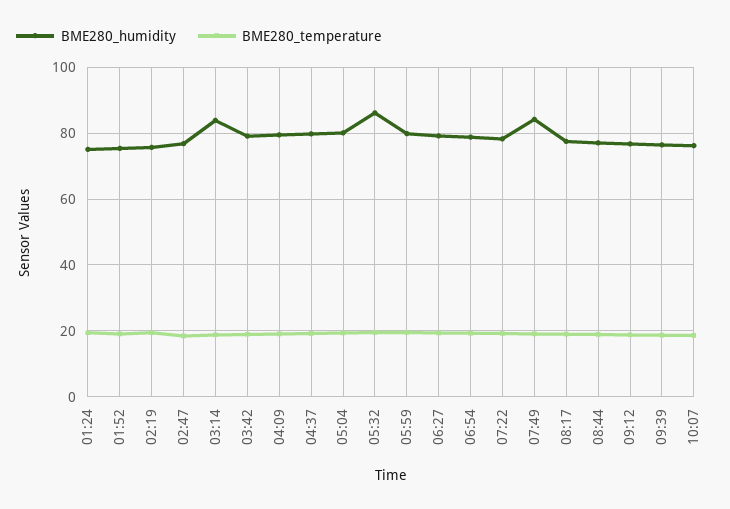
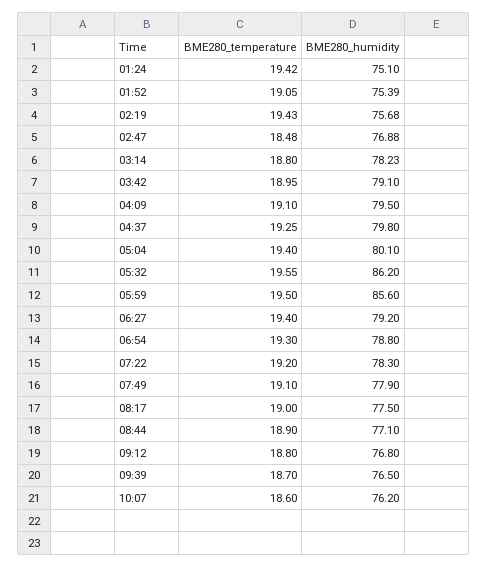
  {
    "BME280_humidity": {
      "01:24": 75.1,
      "01:52": 75.39,
      "02:19": 75.68,
      "02:47": 76.88,
-     "03:14": 84,
+     "03:14": 78.23,
      "03:42": 79.1,
      "04:09": 79.5,
      "04:37": 79.8,
      "05:04": 80.1,
      "05:32": 86.2,
-     "05:59": 80,
+     "05:59": 85.6,
      "06:27": 79.2,
      "06:54": 78.8,
      "07:22": 78.3,
-     "07:49": 84,
+     "07:49": 77.9,
      "08:17": 77.5,
      "08:44": 77.1,
      "09:12": 76.8,
      "09:39": 76.5,
      "10:07": 76.2
    },
    "BME280_temperature": {
      "01:24": 19.42,
      "01:52": 19.05,
      "02:19": 19.43,
      "02:47": 18.48,
      "03:14": 18.8,
      "03:42": 18.95,
      "04:09": 19.1,
      "04:37": 19.25,
      "05:04": 19.4,
      "05:32": 19.55,
      "05:59": 19.5,
      "06:27": 19.4,
      "06:54": 19.3,
      "07:22": 19.2,
      "07:49": 19.1,
      "08:17": 19,
      "08:44": 18.9,
      "09:12": 18.8,
      "09:39": 18.7,
      "10:07": 18.6
    }
  }

